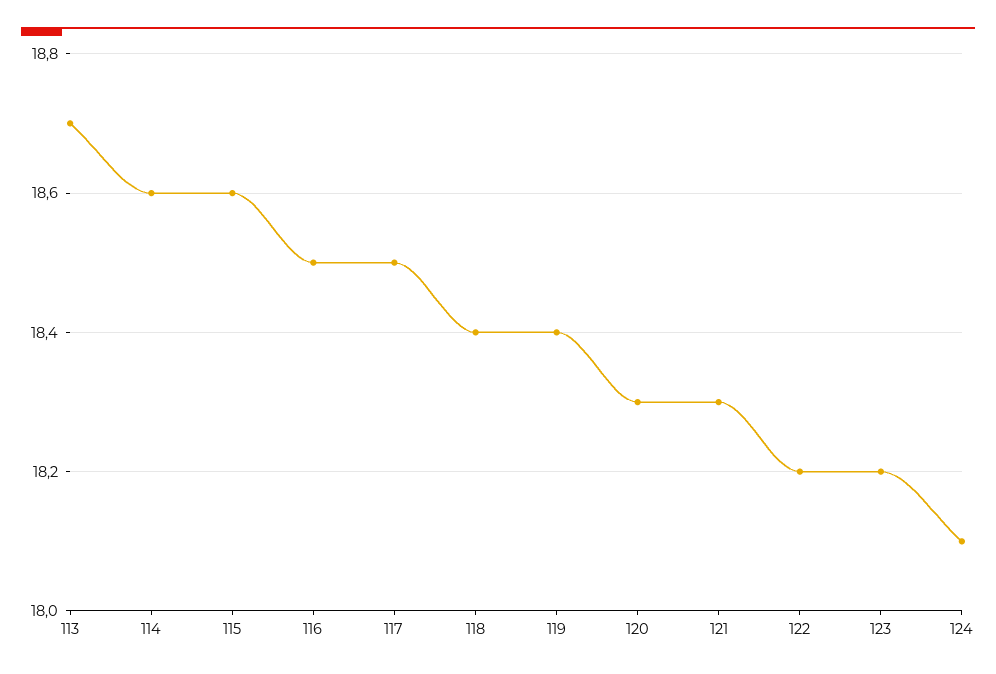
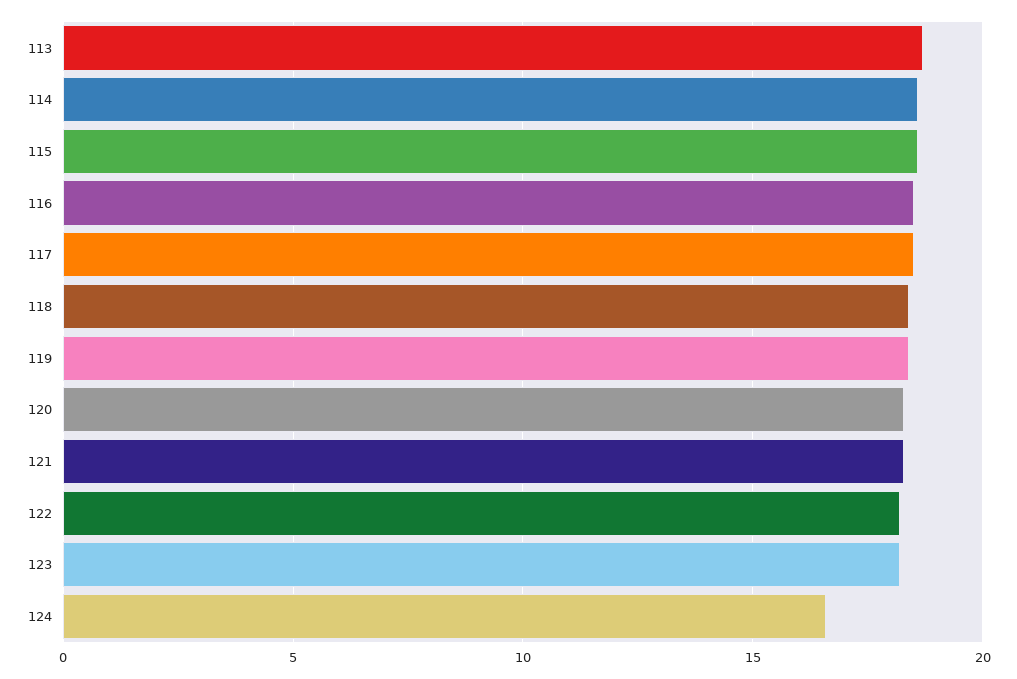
  {
    "113": 18.7,
    "114": 18.6,
    "115": 18.6,
    "116": 18.5,
    "117": 18.5,
    "118": 18.4,
    "119": 18.4,
    "120": 18.3,
    "121": 18.3,
    "122": 18.2,
    "123": 18.2,
-   "124": 18.1
+   "124": 16.5
  }

